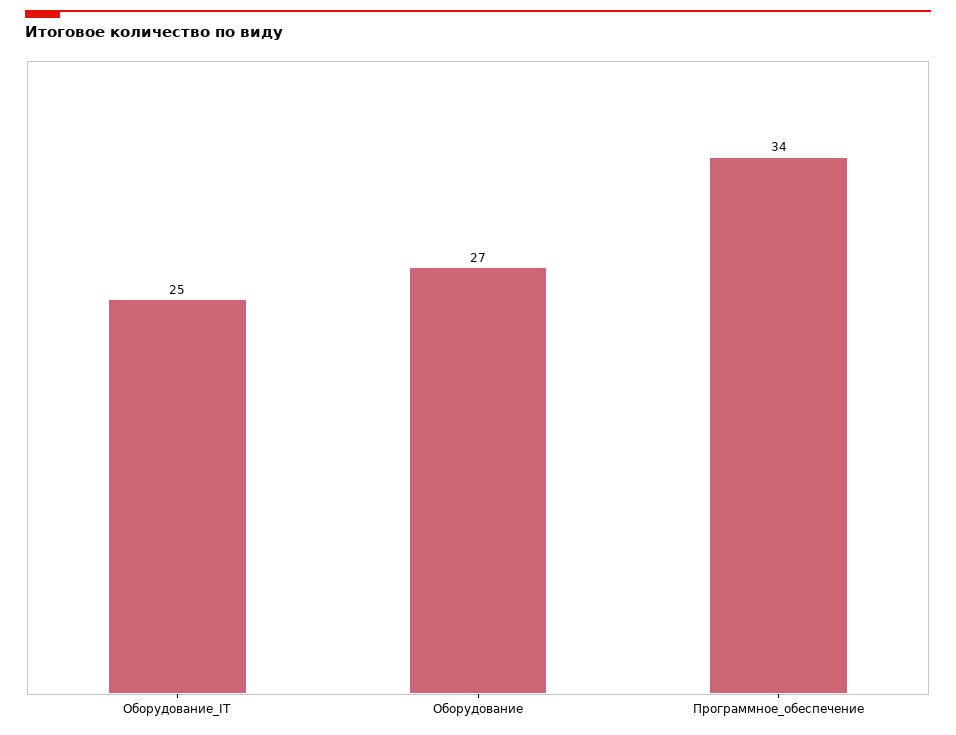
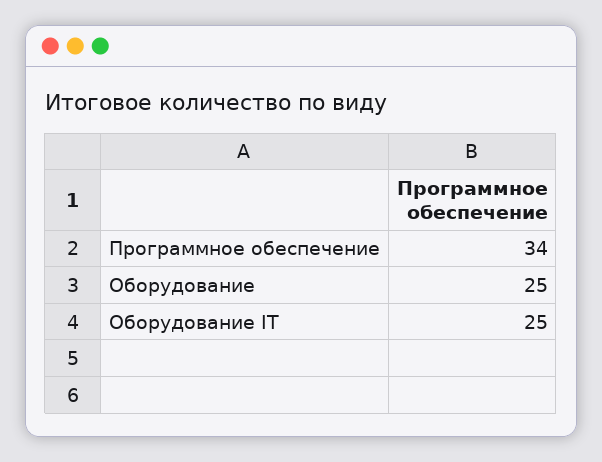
  {
    "Оборудование_IT": 25,
-   "Оборудование": 27,
+   "Оборудование": 25,
    "Программное_обеспечение": 34
  }

